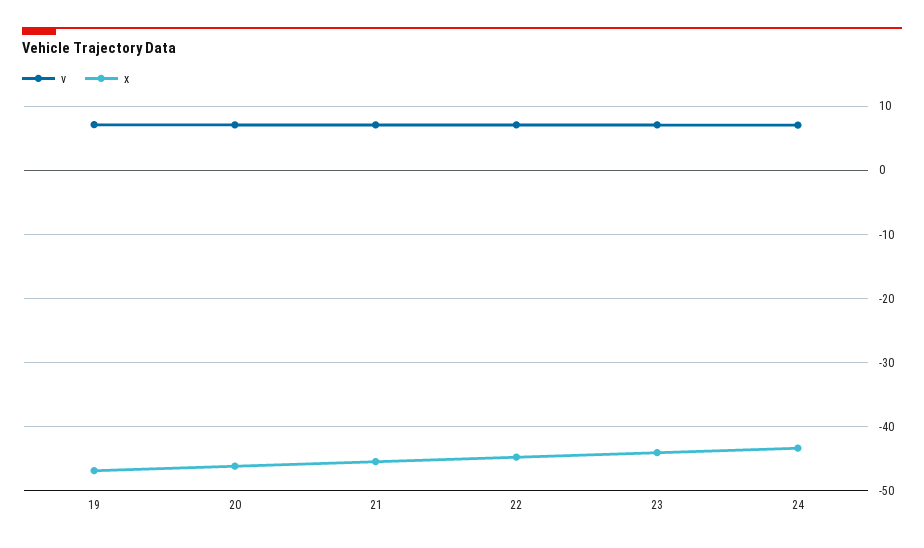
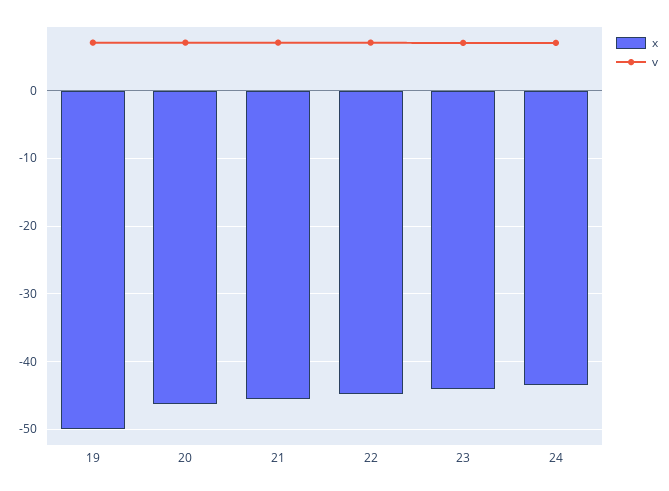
  {
    "v": {
      "19": 7,
      "20": 7,
      "21": 7,
      "22": 7,
      "23": 7,
      "24": 7
    },
    "x": {
-     "19": -47,
+     "19": -50,
      "20": -46,
      "21": -46,
      "22": -45,
      "23": -44,
      "24": -43
    }
  }

